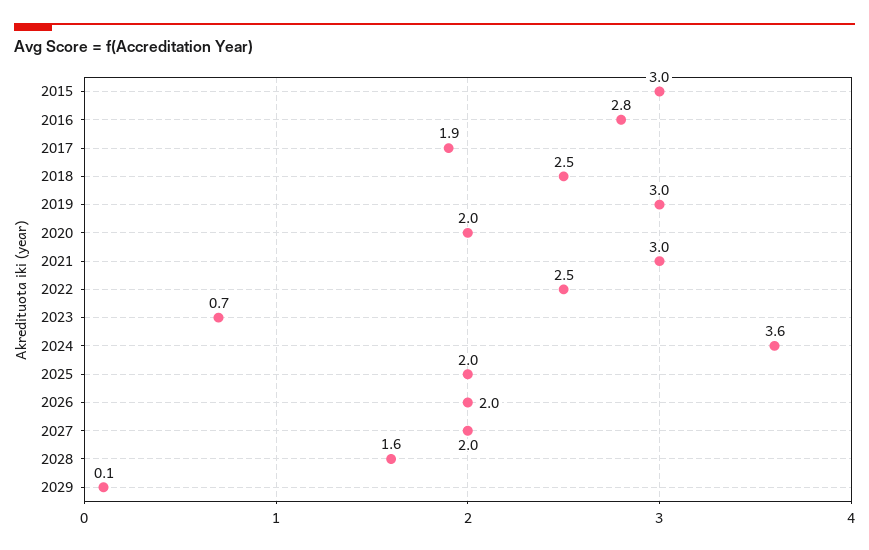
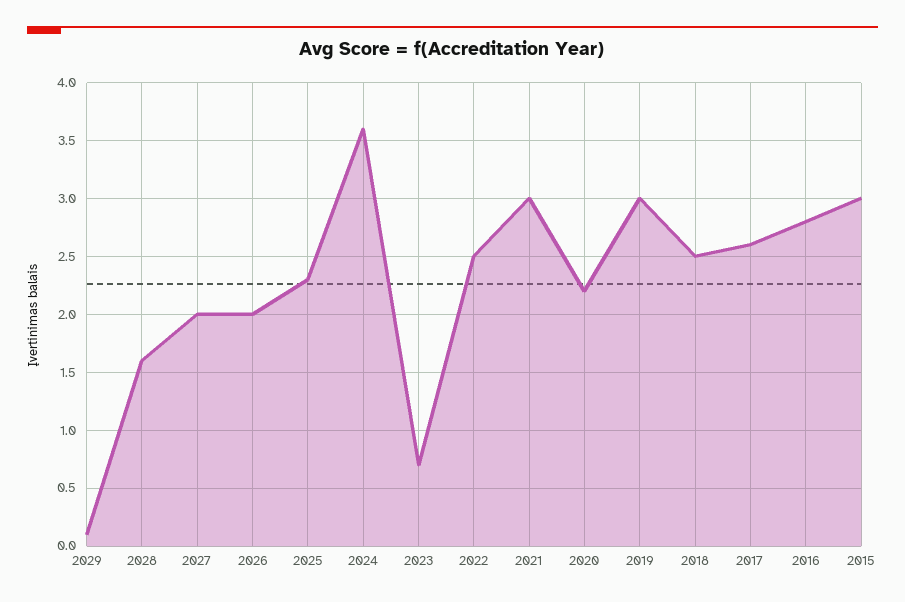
  {
    "2015": 3,
    "2016": 2.8,
-   "2017": 1.9,
+   "2017": 2.6,
    "2018": 2.5,
    "2019": 3,
-   "2020": 2,
+   "2020": 2.2,
    "2021": 3,
    "2022": 2.5,
    "2023": 0.7,
    "2024": 3.6,
-   "2025": 2,
+   "2025": 2.3,
    "2026": 2,
    "2027": 2,
    "2028": 1.6,
    "2029": 0.1
  }

